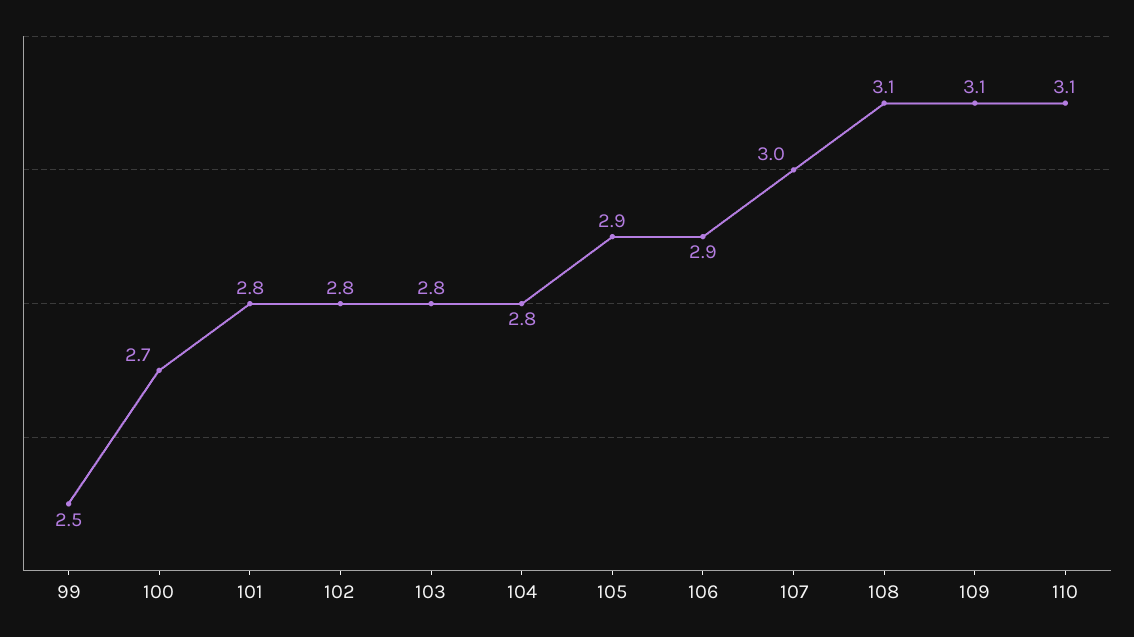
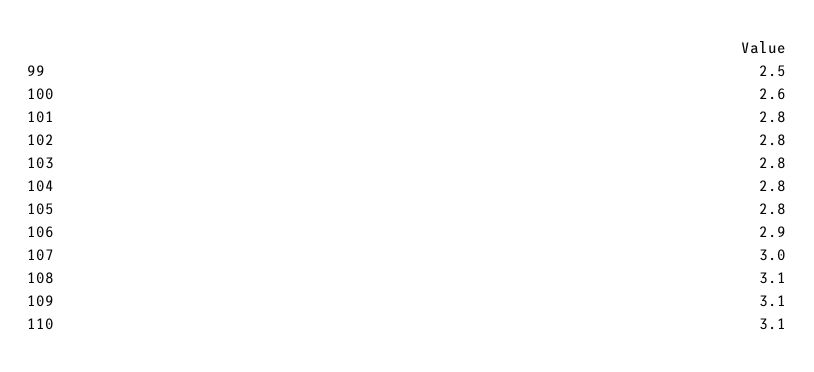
  {
    "99": 2.5,
-   "100": 2.7,
+   "100": 2.6,
    "101": 2.8,
    "102": 2.8,
    "103": 2.8,
    "104": 2.8,
-   "105": 2.9,
+   "105": 2.8,
    "106": 2.9,
    "107": 3,
    "108": 3.1,
    "109": 3.1,
    "110": 3.1
  }

